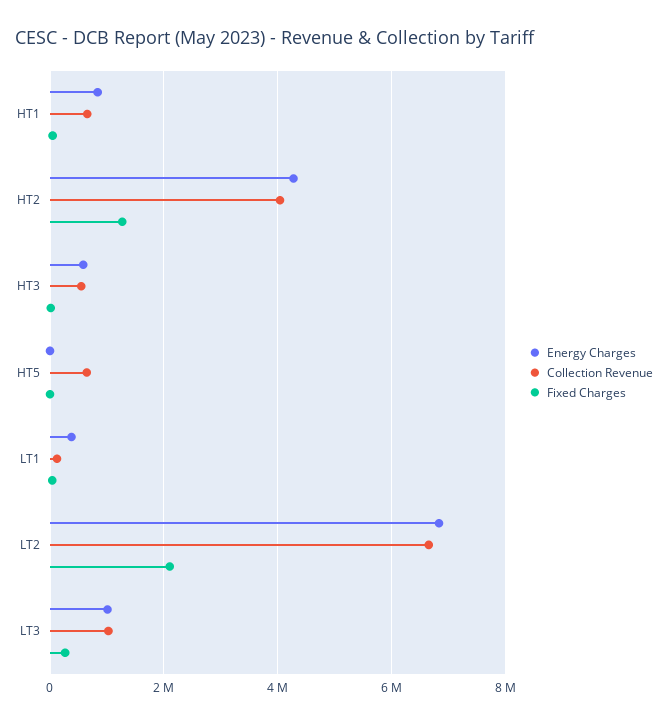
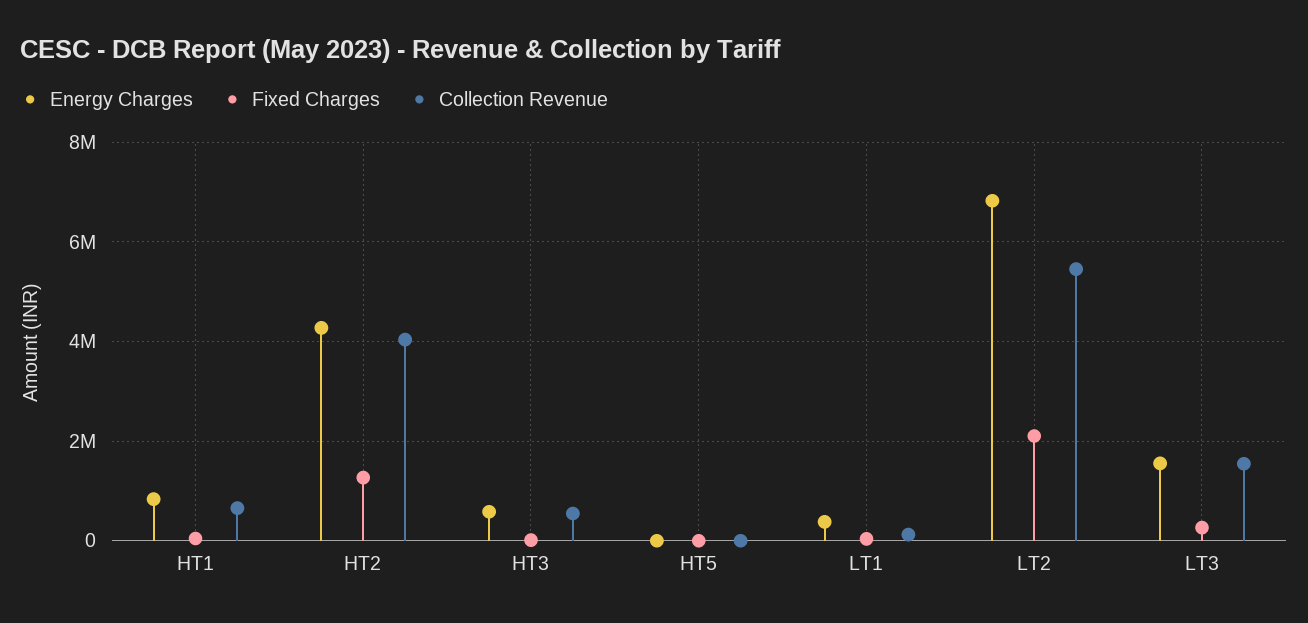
  {
    "Energy Charges": {
      "HT1": 800000,
      "HT2": 4200000,
      "HT3": 600000,
      "HT5": 0,
      "LT1": 400000,
      "LT2": 6800000,
-     "LT3": 1000000
+     "LT3": 1600000
    },
    "Collection Revenue": {
      "HT1": 600000,
      "HT2": 4000000,
      "HT3": 600000,
-     "HT5": 600000,
+     "HT5": 0,
      "LT1": 200000,
-     "LT2": 6600000,
+     "LT2": 5400000,
-     "LT3": 1000000
+     "LT3": 1600000
    },
    "Fixed Charges": {
      "HT1": 0,
      "HT2": 1200000,
      "HT3": 0,
      "HT5": 0,
      "LT1": 0,
      "LT2": 2200000,
      "LT3": 200000
    }
  }

